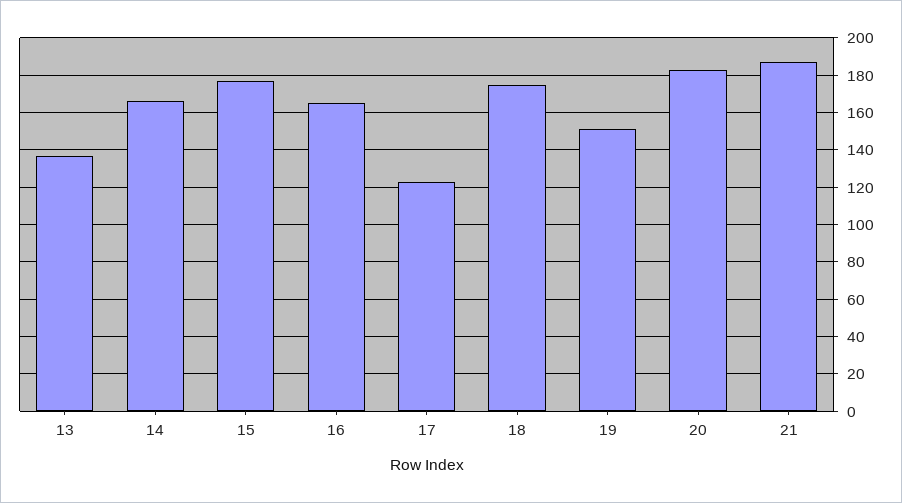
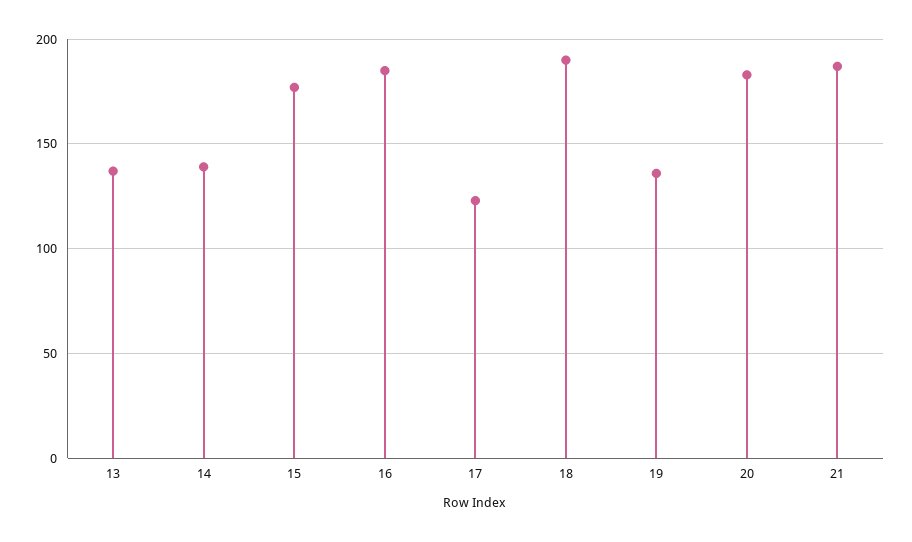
  {
    "13": 135,
-   "14": 165,
+   "14": 140,
    "15": 175,
-   "16": 165,
+   "16": 185,
    "17": 125,
-   "18": 175,
+   "18": 190,
-   "19": 150,
+   "19": 135,
    "20": 185,
    "21": 185
  }

